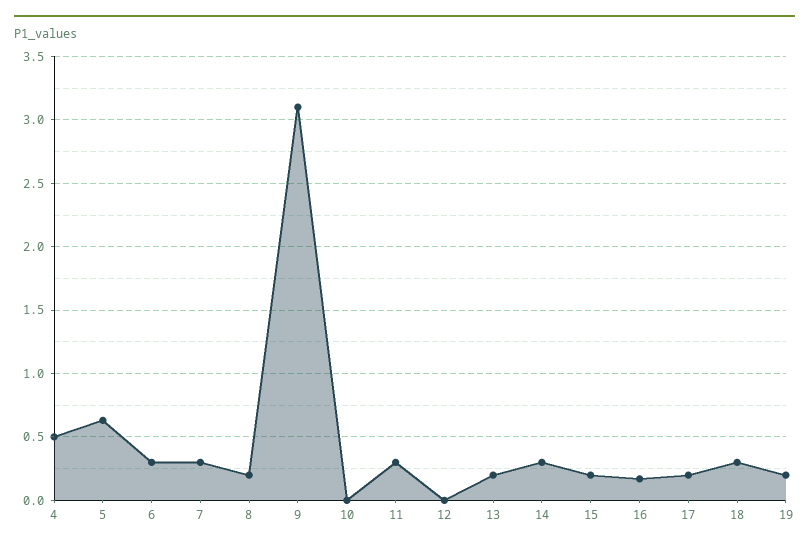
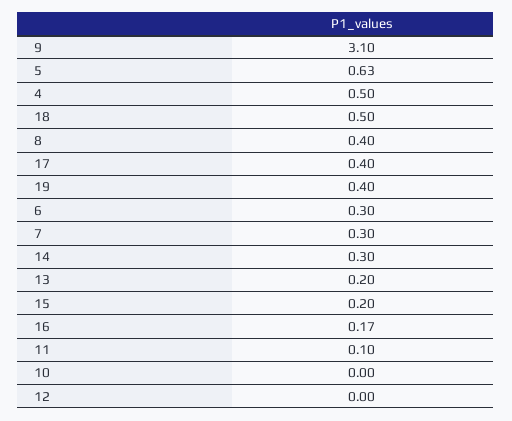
  {
    "4": 0.5,
    "5": 0.63,
    "6": 0.3,
    "7": 0.3,
-   "8": 0.2,
+   "8": 0.4,
    "9": 3.1,
    "10": 0,
-   "11": 0.3,
+   "11": 0.1,
    "12": 0,
    "13": 0.2,
    "14": 0.3,
    "15": 0.2,
    "16": 0.17,
-   "17": 0.2,
+   "17": 0.4,
-   "18": 0.3,
+   "18": 0.5,
-   "19": 0.2
+   "19": 0.4
  }

